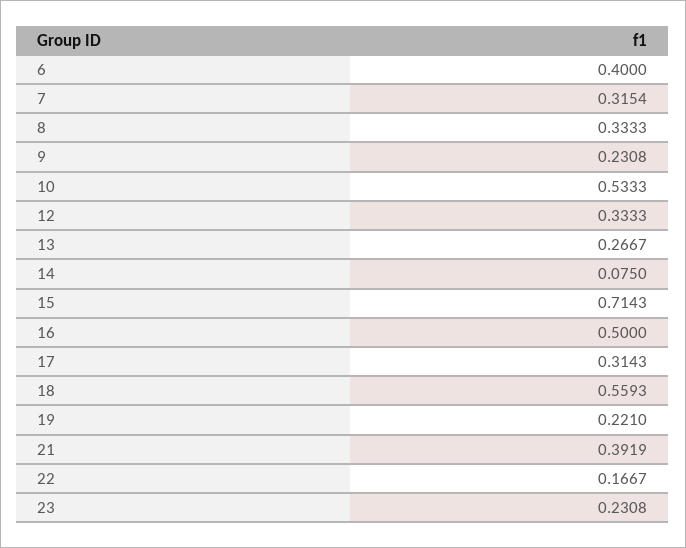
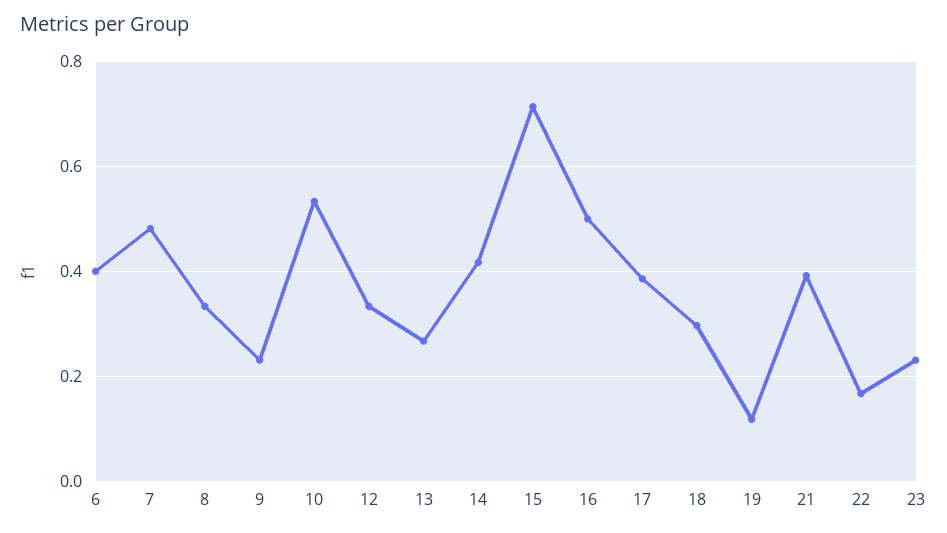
  {
    "6": 0.4,
-   "7": 0.3154,
+   "7": 0.48,
    "8": 0.3333,
    "9": 0.2308,
    "10": 0.5333,
    "12": 0.3333,
    "13": 0.2667,
-   "14": 0.075,
+   "14": 0.42,
    "15": 0.7143,
    "16": 0.5,
-   "17": 0.3143,
+   "17": 0.38,
-   "18": 0.5593,
+   "18": 0.3,
-   "19": 0.221,
+   "19": 0.12,
    "21": 0.3919,
    "22": 0.1667,
    "23": 0.2308
  }

